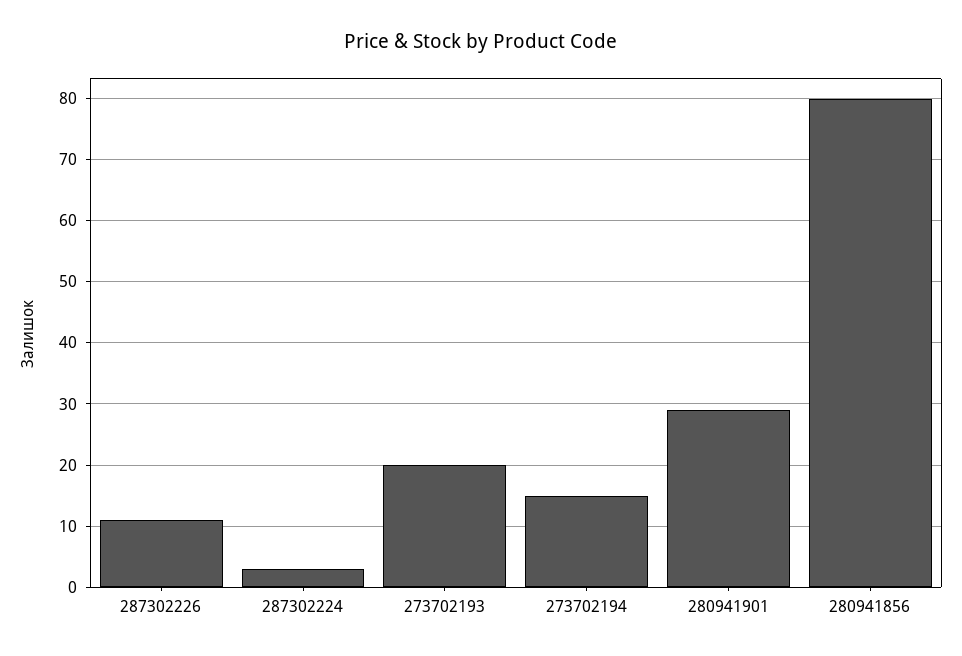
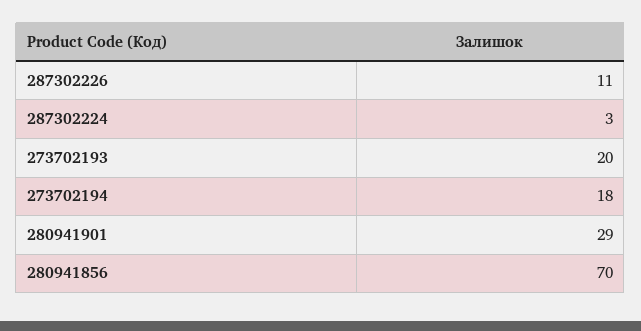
  {
    "287302226": 11,
    "287302224": 3,
    "273702193": 20,
-   "273702194": 15,
+   "273702194": 18,
    "280941901": 29,
-   "280941856": 80
+   "280941856": 70
  }

